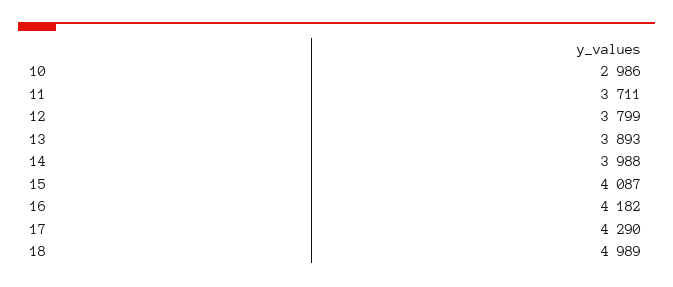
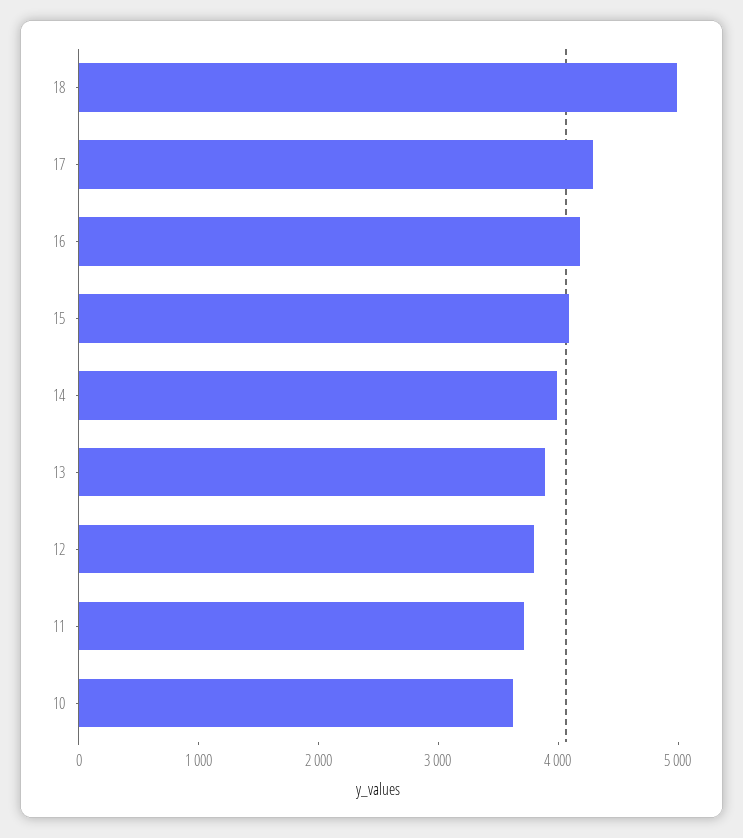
  {
-   "10": 2986,
+   "10": 3600,
    "11": 3711,
    "12": 3799,
    "13": 3893,
    "14": 3988,
    "15": 4087,
    "16": 4182,
    "17": 4290,
    "18": 4989
  }

